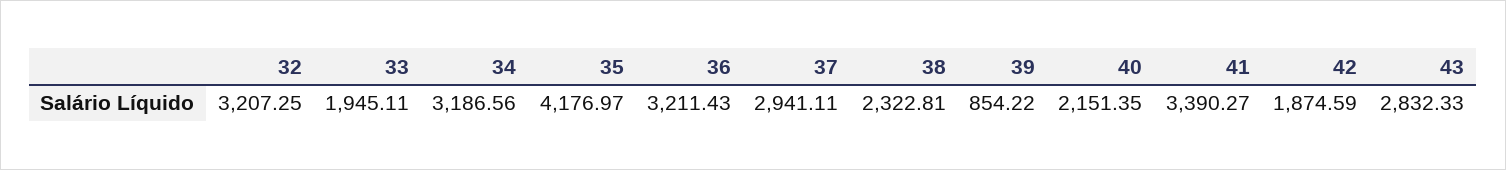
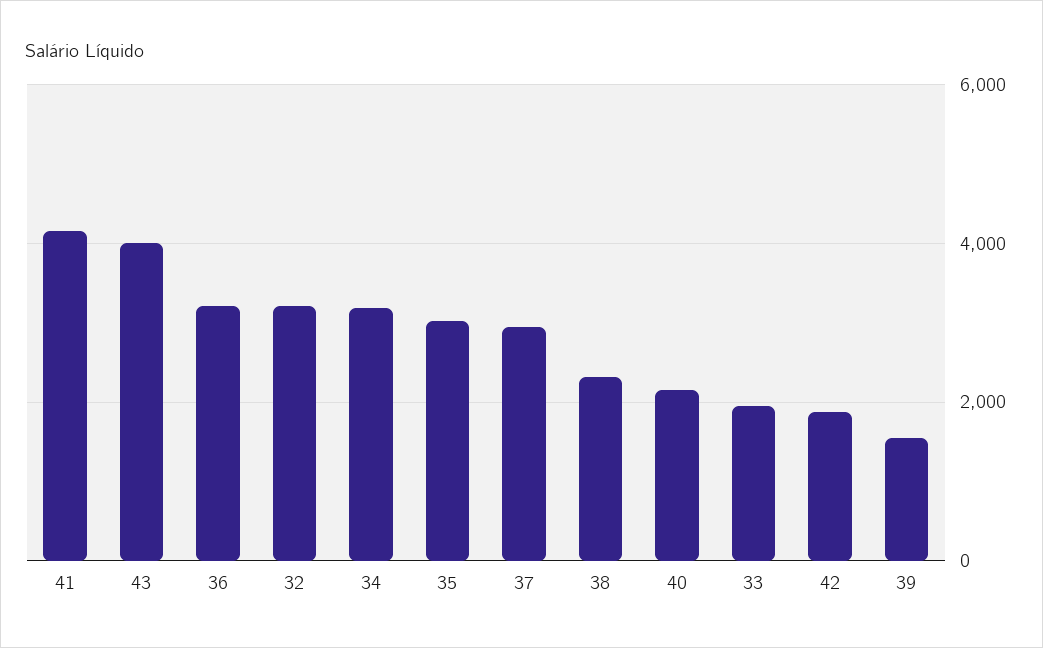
  {
    "32": 3207.25,
    "33": 1945.11,
    "34": 3186.56,
-   "35": 4176.97,
+   "35": 3000,
    "36": 3211.43,
    "37": 2941.11,
    "38": 2322.81,
-   "39": 854.22,
+   "39": 1600,
    "40": 2151.35,
-   "41": 3390.27,
+   "41": 4200,
    "42": 1874.59,
-   "43": 2832.33
+   "43": 4000
  }

